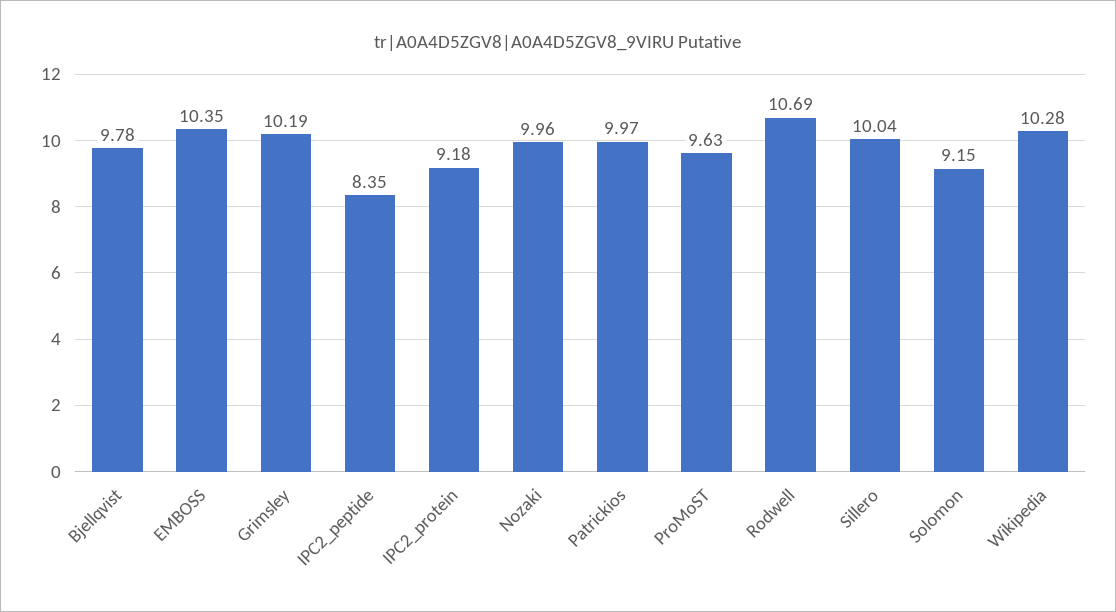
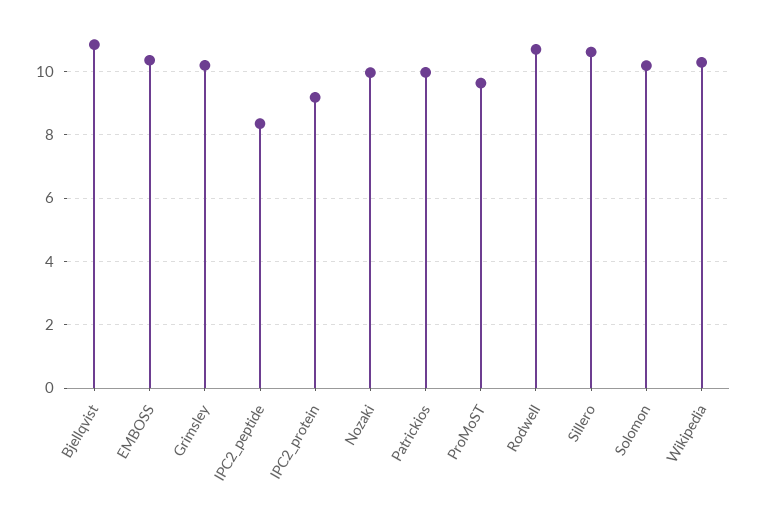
  {
-   "Bjellqvist": 9.78,
+   "Bjellqvist": 10.8,
    "EMBOSS": 10.35,
    "Grimsley": 10.19,
    "IPC2_peptide": 8.35,
    "IPC2_protein": 9.18,
    "Nozaki": 9.96,
    "Patrickios": 9.97,
    "ProMoST": 9.63,
    "Rodwell": 10.69,
-   "Sillero": 10.04,
+   "Sillero": 10.6,
-   "Solomon": 9.15,
+   "Solomon": 10.2,
    "Wikipedia": 10.28
  }

